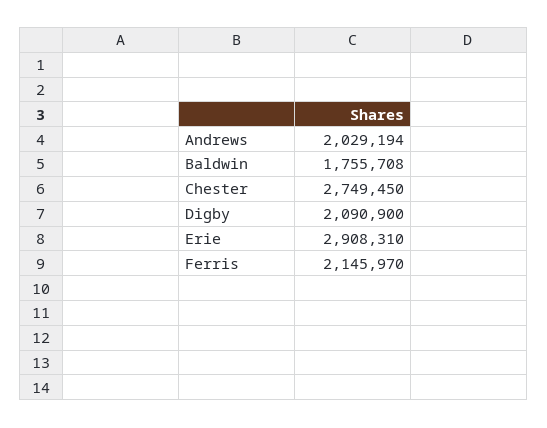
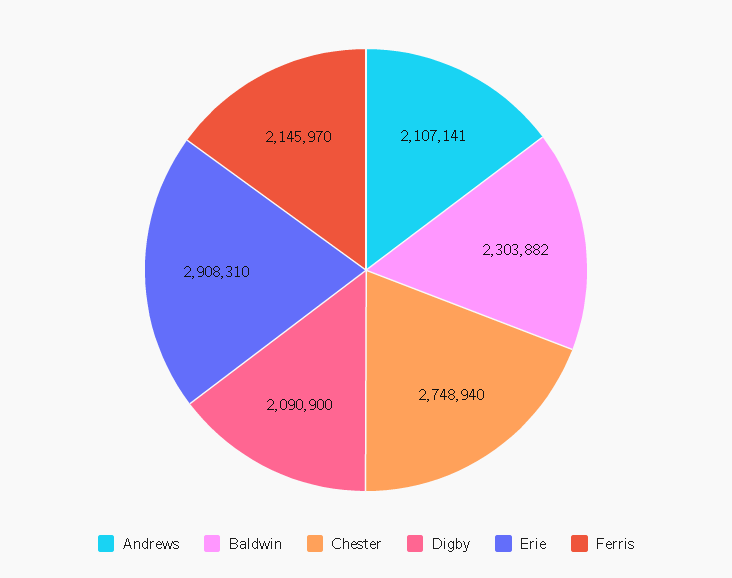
  {
-   "Andrews": 2029194,
+   "Andrews": 2107141,
-   "Baldwin": 1755708,
+   "Baldwin": 2303882,
-   "Chester": 2749450,
+   "Chester": 2748940,
    "Digby": 2090900,
    "Erie": 2908310,
    "Ferris": 2145970
  }

